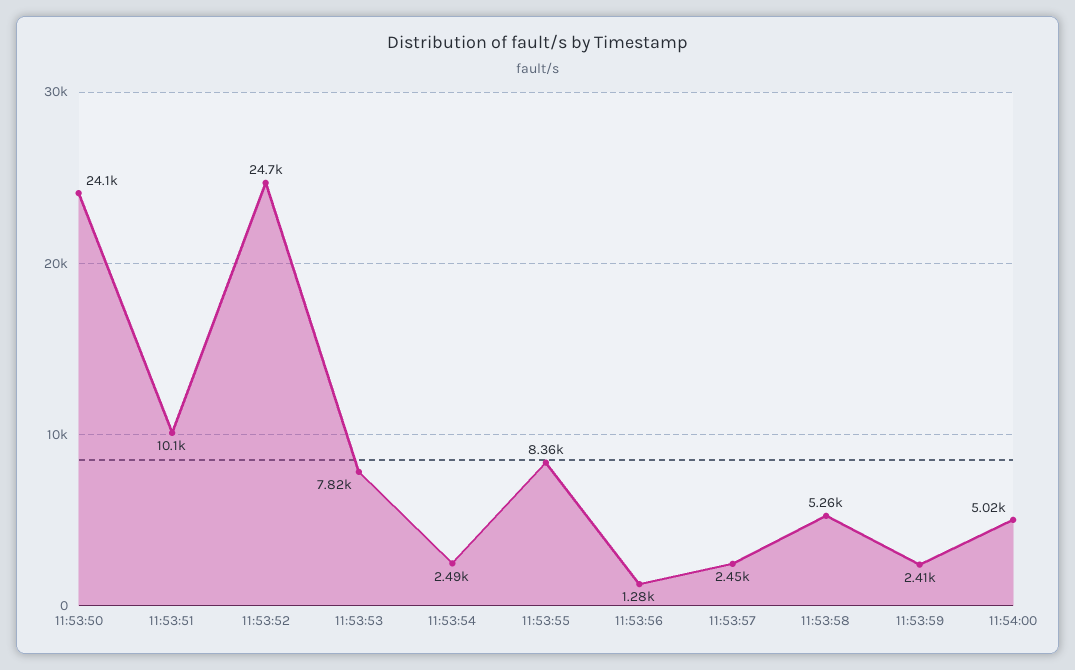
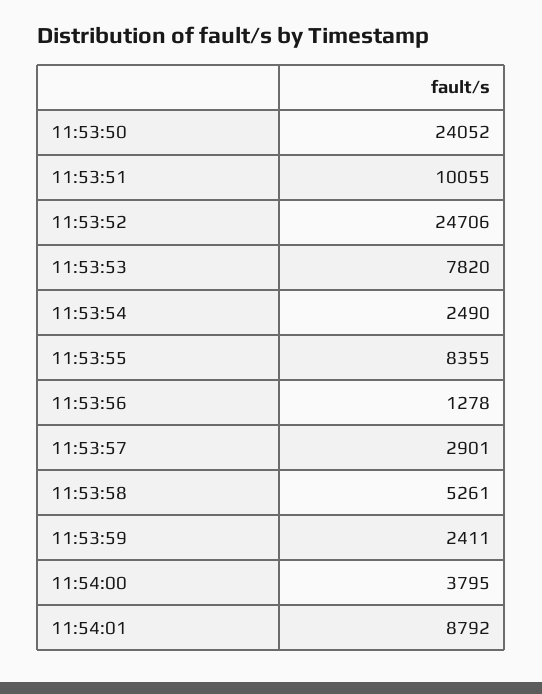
  {
    "11:53:50": 24052,
    "11:53:51": 10055,
    "11:53:52": 24706,
    "11:53:53": 7820,
    "11:53:54": 2490,
    "11:53:55": 8355,
    "11:53:56": 1278,
-   "11:53:57": 2450,
+   "11:53:57": 2901,
    "11:53:58": 5261,
    "11:53:59": 2411,
-   "11:54:00": 5020
+   "11:54:00": 3795,
+   "11:54:01": 8792
  }

